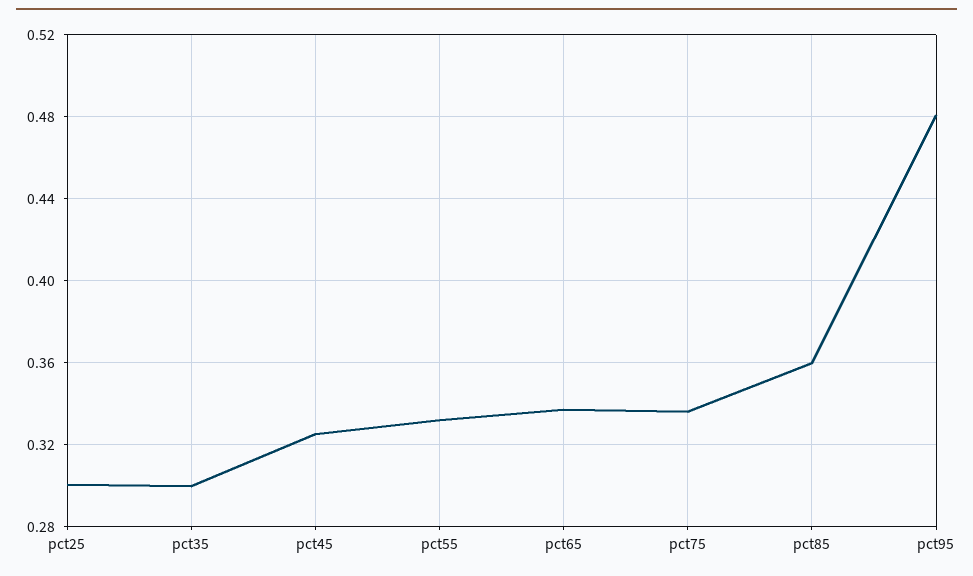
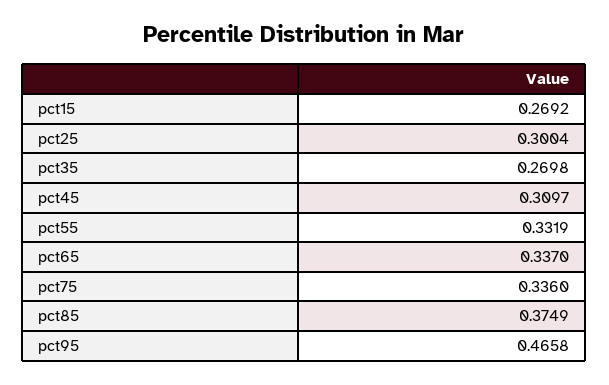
  {
    "pct25": 0.3004,
-   "pct35": 0.3,
+   "pct35": 0.2698,
-   "pct45": 0.325,
+   "pct45": 0.3097,
    "pct55": 0.3319,
    "pct65": 0.337,
    "pct75": 0.336,
-   "pct85": 0.36,
+   "pct85": 0.3749,
-   "pct95": 0.48
+   "pct95": 0.4658,
+   "pct15": 0.2692
  }

